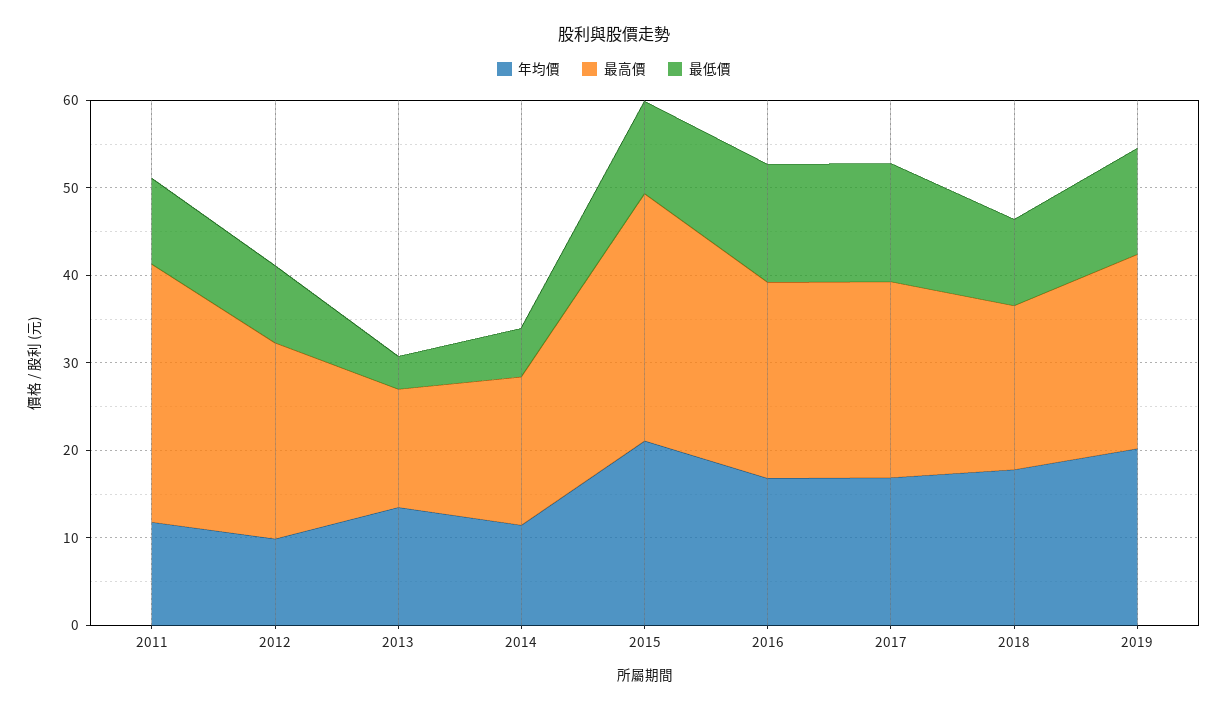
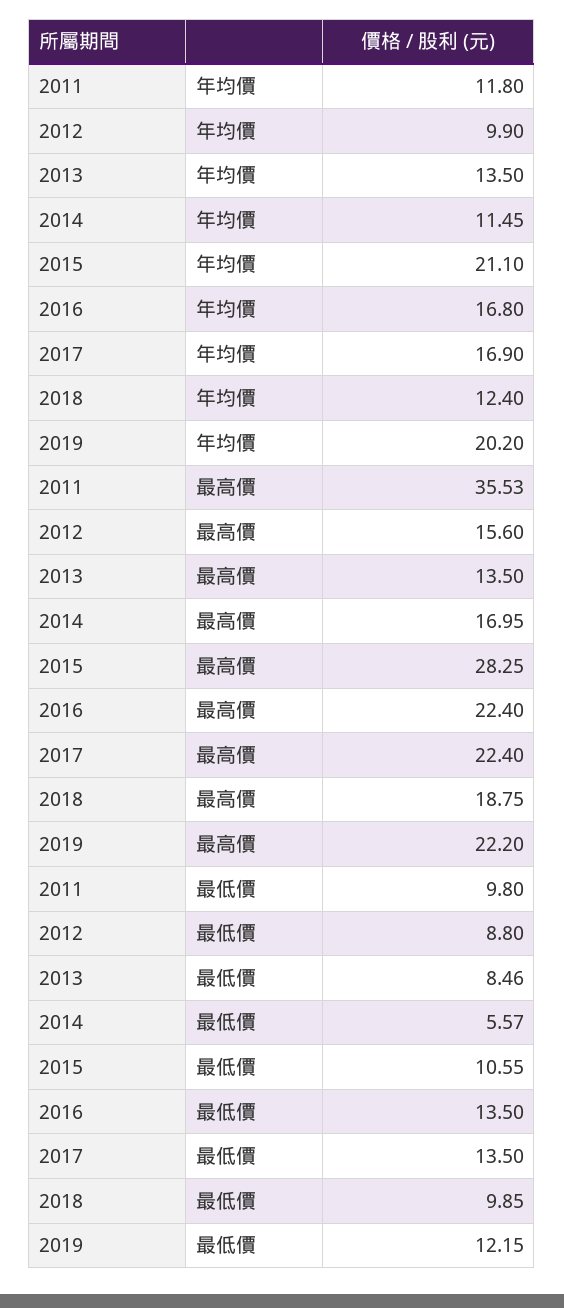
  {
    "年均價": {
      "2011": 11.8,
      "2012": 9.9,
      "2013": 13.5,
      "2014": 11.45,
      "2015": 21.1,
      "2016": 16.8,
      "2017": 16.9,
-     "2018": 18,
+     "2018": 12.4,
      "2019": 20.2
    },
    "最高價": {
-     "2011": 30,
+     "2011": 35.53,
-     "2012": 22,
+     "2012": 15.6,
      "2013": 13.5,
      "2014": 16.95,
      "2015": 28.25,
      "2016": 22.4,
      "2017": 22.4,
      "2018": 18.75,
      "2019": 22.2
    },
    "最低價": {
      "2011": 9.8,
      "2012": 8.8,
-     "2013": 4,
+     "2013": 8.46,
      "2014": 5.57,
      "2015": 10.55,
      "2016": 13.5,
      "2017": 13.5,
      "2018": 9.85,
      "2019": 12.15
    }
  }

